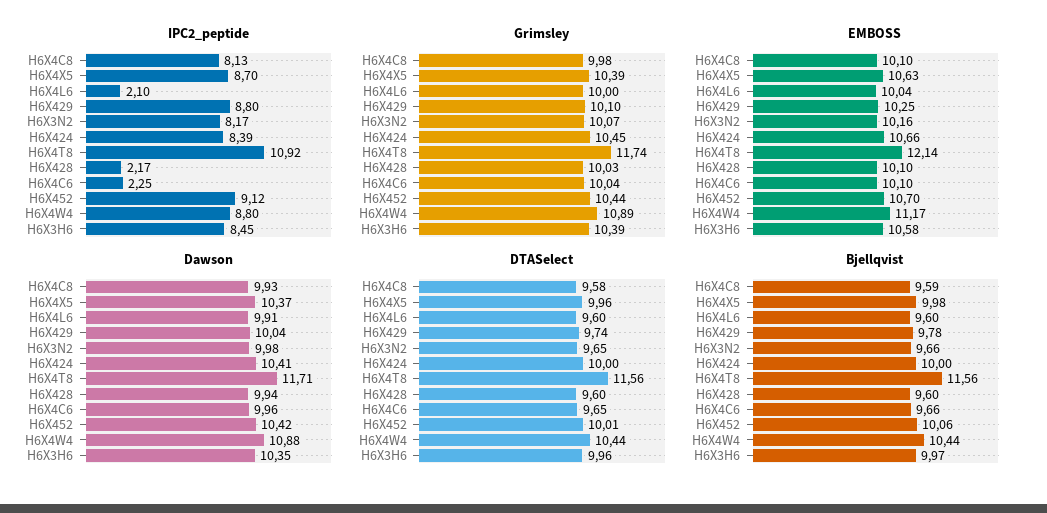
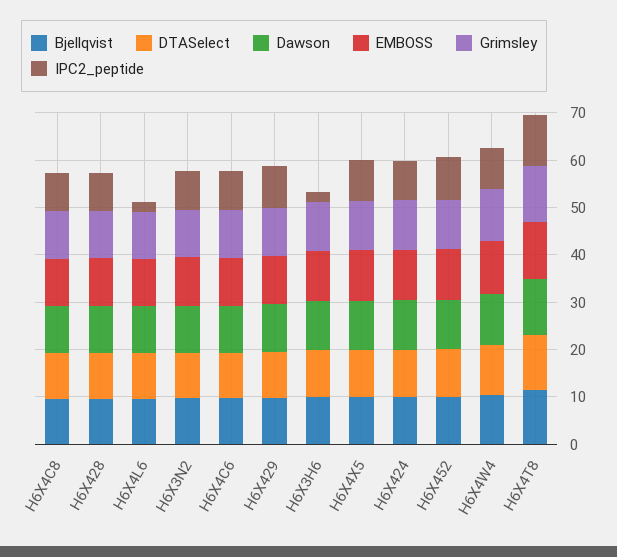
  {
    "IPC2_peptide": {
      "H6X4C8": 8.13,
      "H6X4X5": 8.7,
      "H6X4L6": 2.1,
      "H6X429": 8.8,
      "H6X3N2": 8.17,
      "H6X424": 8.39,
      "H6X4T8": 10.92,
-     "H6X428": 2.17,
+     "H6X428": 8,
-     "H6X4C6": 2.25,
+     "H6X4C6": 8,
      "H6X452": 9.12,
      "H6X4W4": 8.8,
-     "H6X3H6": 8.45
+     "H6X3H6": 2
    },
    "Grimsley": {
      "H6X4C8": 9.98,
      "H6X4X5": 10.39,
      "H6X4L6": 10,
      "H6X429": 10.1,
      "H6X3N2": 10.07,
      "H6X424": 10.45,
      "H6X4T8": 11.74,
      "H6X428": 10.03,
      "H6X4C6": 10.04,
      "H6X452": 10.44,
      "H6X4W4": 10.89,
      "H6X3H6": 10.39
    },
    "EMBOSS": {
      "H6X4C8": 10.1,
      "H6X4X5": 10.63,
      "H6X4L6": 10.04,
      "H6X429": 10.25,
      "H6X3N2": 10.16,
      "H6X424": 10.66,
      "H6X4T8": 12.14,
      "H6X428": 10.1,
      "H6X4C6": 10.1,
      "H6X452": 10.7,
      "H6X4W4": 11.17,
      "H6X3H6": 10.58
    },
    "Dawson": {
      "H6X4C8": 9.93,
      "H6X4X5": 10.37,
      "H6X4L6": 9.91,
      "H6X429": 10.04,
      "H6X3N2": 9.98,
      "H6X424": 10.41,
      "H6X4T8": 11.71,
      "H6X428": 9.94,
      "H6X4C6": 9.96,
      "H6X452": 10.42,
      "H6X4W4": 10.88,
      "H6X3H6": 10.35
    },
    "DTASelect": {
      "H6X4C8": 9.58,
      "H6X4X5": 9.96,
      "H6X4L6": 9.6,
      "H6X429": 9.74,
      "H6X3N2": 9.65,
      "H6X424": 10,
      "H6X4T8": 11.56,
      "H6X428": 9.6,
      "H6X4C6": 9.65,
      "H6X452": 10.01,
      "H6X4W4": 10.44,
      "H6X3H6": 9.96
    },
    "Bjellqvist": {
      "H6X4C8": 9.59,
      "H6X4X5": 9.98,
      "H6X4L6": 9.6,
      "H6X429": 9.78,
      "H6X3N2": 9.66,
      "H6X424": 10,
      "H6X4T8": 11.56,
      "H6X428": 9.6,
      "H6X4C6": 9.66,
      "H6X452": 10.06,
      "H6X4W4": 10.44,
      "H6X3H6": 9.97
    }
  }

